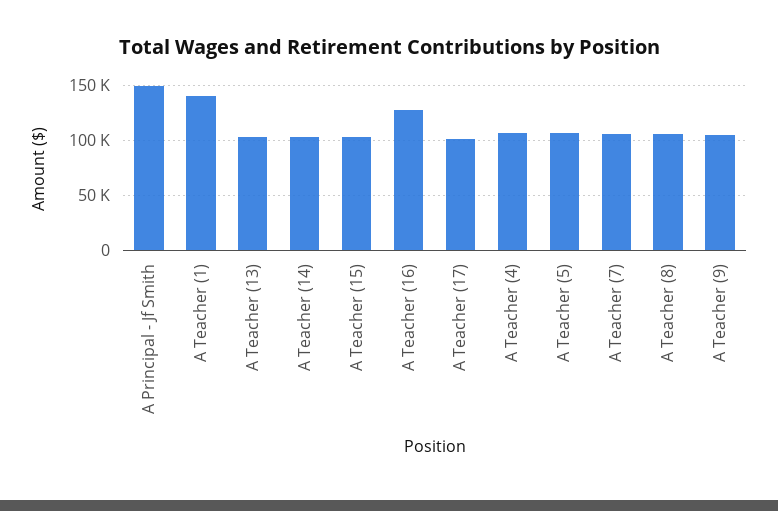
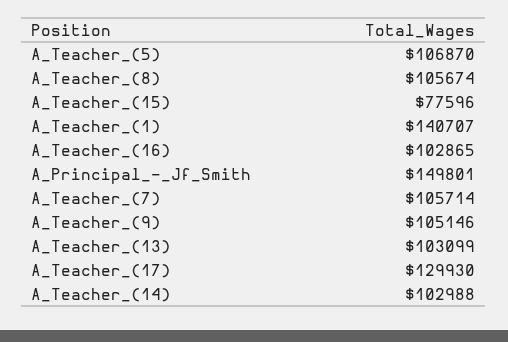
  {
    "A Principal - Jf Smith": 149801,
    "A Teacher (1)": 140707,
    "A Teacher (13)": 103099,
    "A Teacher (14)": 102988,
-   "A Teacher (15)": 100000,
+   "A Teacher (15)": 77596,
-   "A Teacher (16)": 130000,
+   "A Teacher (16)": 102865,
-   "A Teacher (17)": 100000,
+   "A Teacher (17)": 129930,
-   "A Teacher (4)": 110000,
    "A Teacher (5)": 106870,
    "A Teacher (7)": 105714,
    "A Teacher (8)": 105674,
    "A Teacher (9)": 105146
  }

